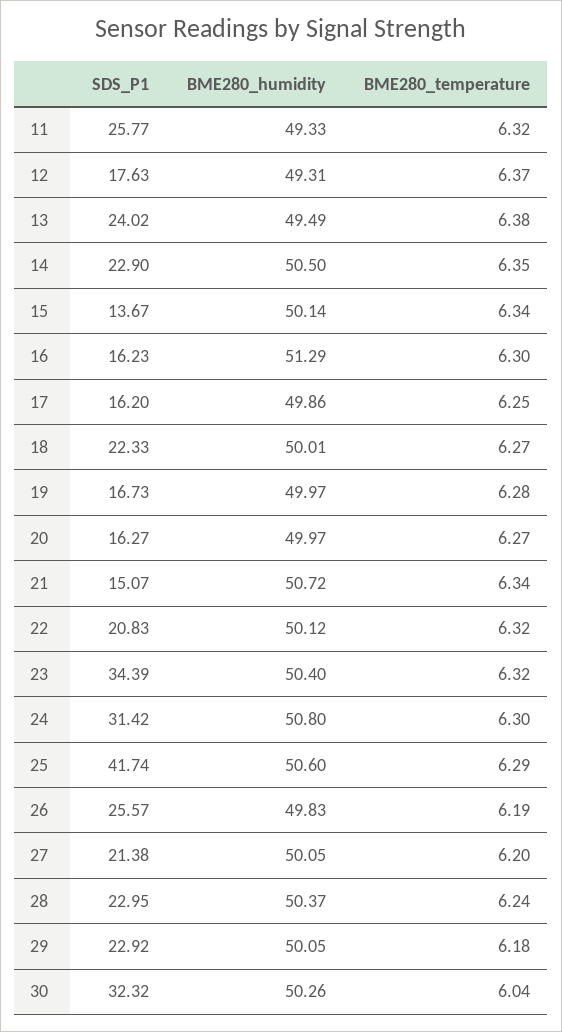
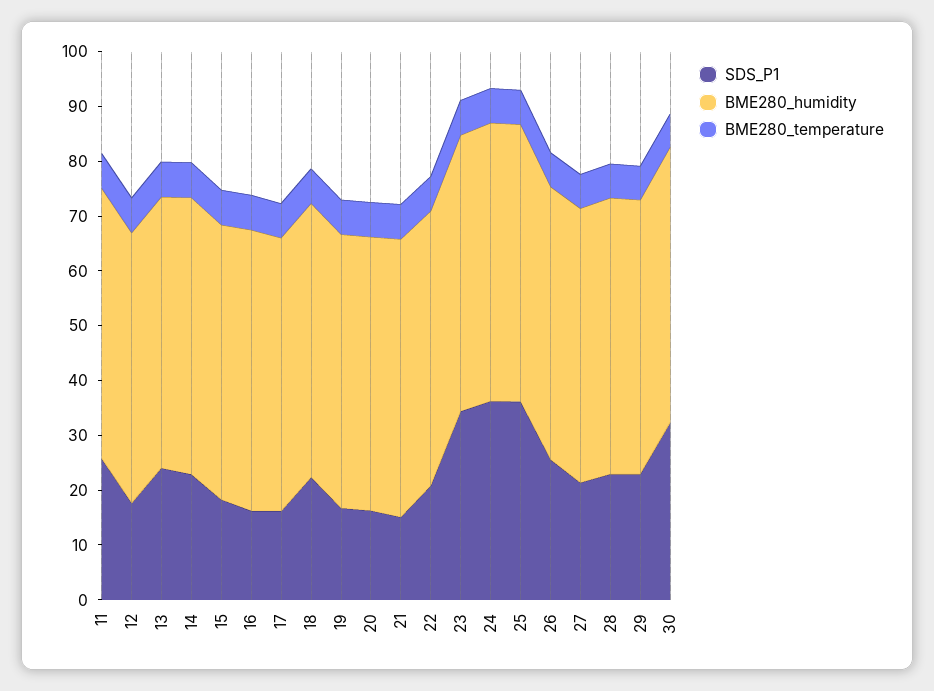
  {
    "SDS_P1": {
      "11": 25.77,
      "12": 17.63,
      "13": 24.02,
      "14": 22.9,
-     "15": 13.67,
+     "15": 18,
      "16": 16.23,
      "17": 16.2,
      "18": 22.33,
      "19": 16.73,
      "20": 16.27,
      "21": 15.07,
      "22": 20.83,
      "23": 34.39,
-     "24": 31.42,
+     "24": 36,
-     "25": 41.74,
+     "25": 36,
      "26": 25.57,
      "27": 21.38,
      "28": 22.95,
      "29": 22.92,
      "30": 32.32
    },
    "BME280_humidity": {
      "11": 49.33,
      "12": 49.31,
      "13": 49.49,
      "14": 50.5,
      "15": 50.14,
      "16": 51.29,
      "17": 49.86,
      "18": 50.01,
      "19": 49.97,
      "20": 49.97,
      "21": 50.72,
      "22": 50.12,
      "23": 50.4,
      "24": 50.8,
      "25": 50.6,
      "26": 49.83,
      "27": 50.05,
      "28": 50.37,
      "29": 50.05,
      "30": 50.26
    },
    "BME280_temperature": {
      "11": 6.32,
      "12": 6.37,
      "13": 6.38,
      "14": 6.35,
      "15": 6.34,
      "16": 6.3,
      "17": 6.25,
      "18": 6.27,
      "19": 6.28,
      "20": 6.27,
      "21": 6.34,
      "22": 6.32,
      "23": 6.32,
      "24": 6.3,
      "25": 6.29,
      "26": 6.19,
      "27": 6.2,
      "28": 6.24,
      "29": 6.18,
      "30": 6.04
    }
  }

